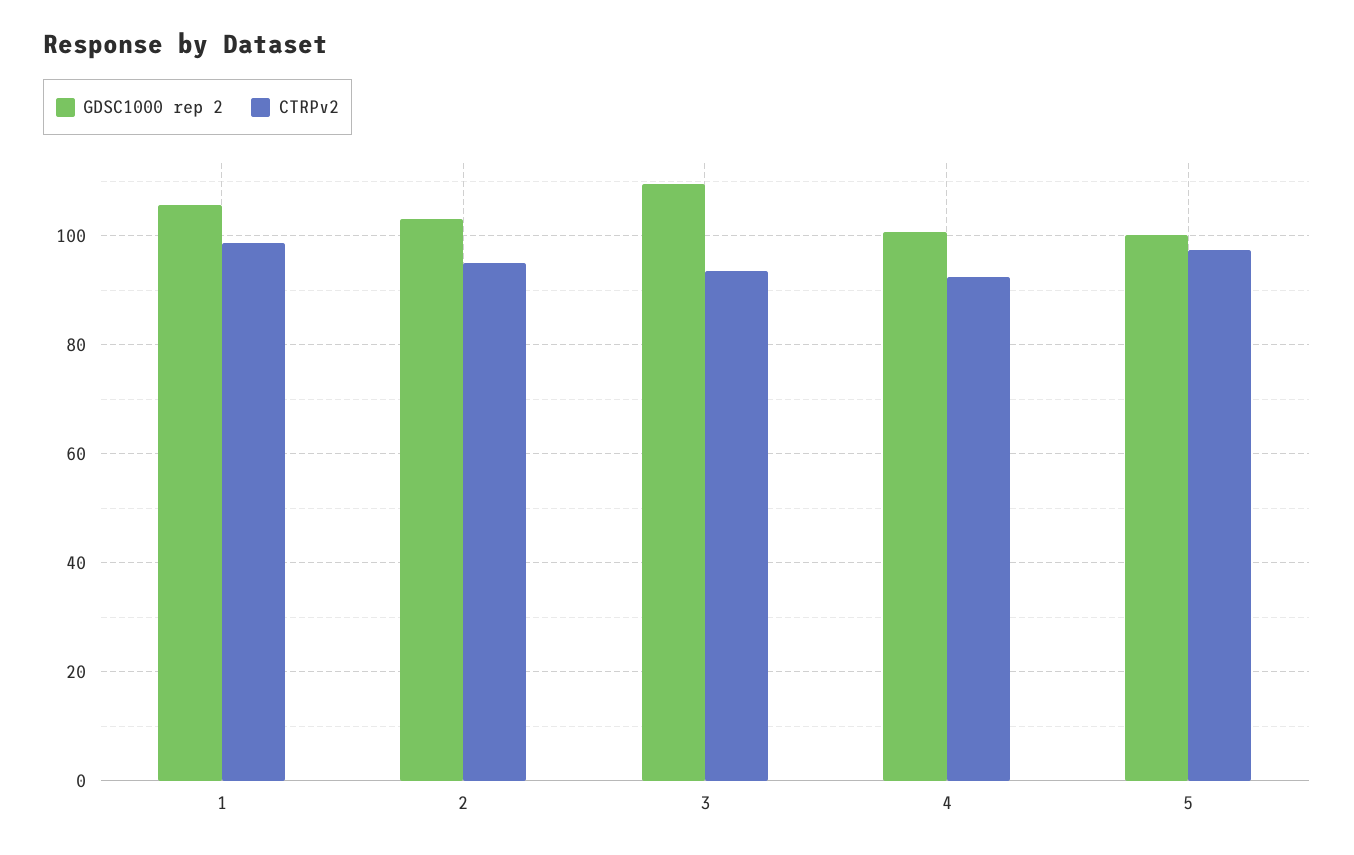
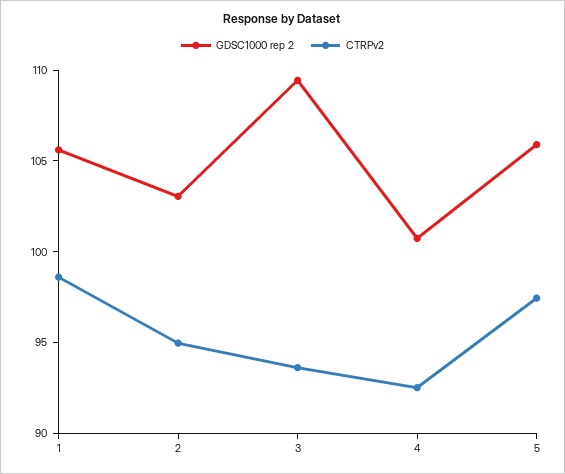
  {
    "GDSC1000 rep 2": {
      "1": 106,
      "2": 103,
      "3": 109,
      "4": 101,
-     "5": 100
+     "5": 106
    },
    "CTRPv2": {
      "1": 99,
      "2": 95,
      "3": 94,
      "4": 93,
      "5": 97
    }
  }

